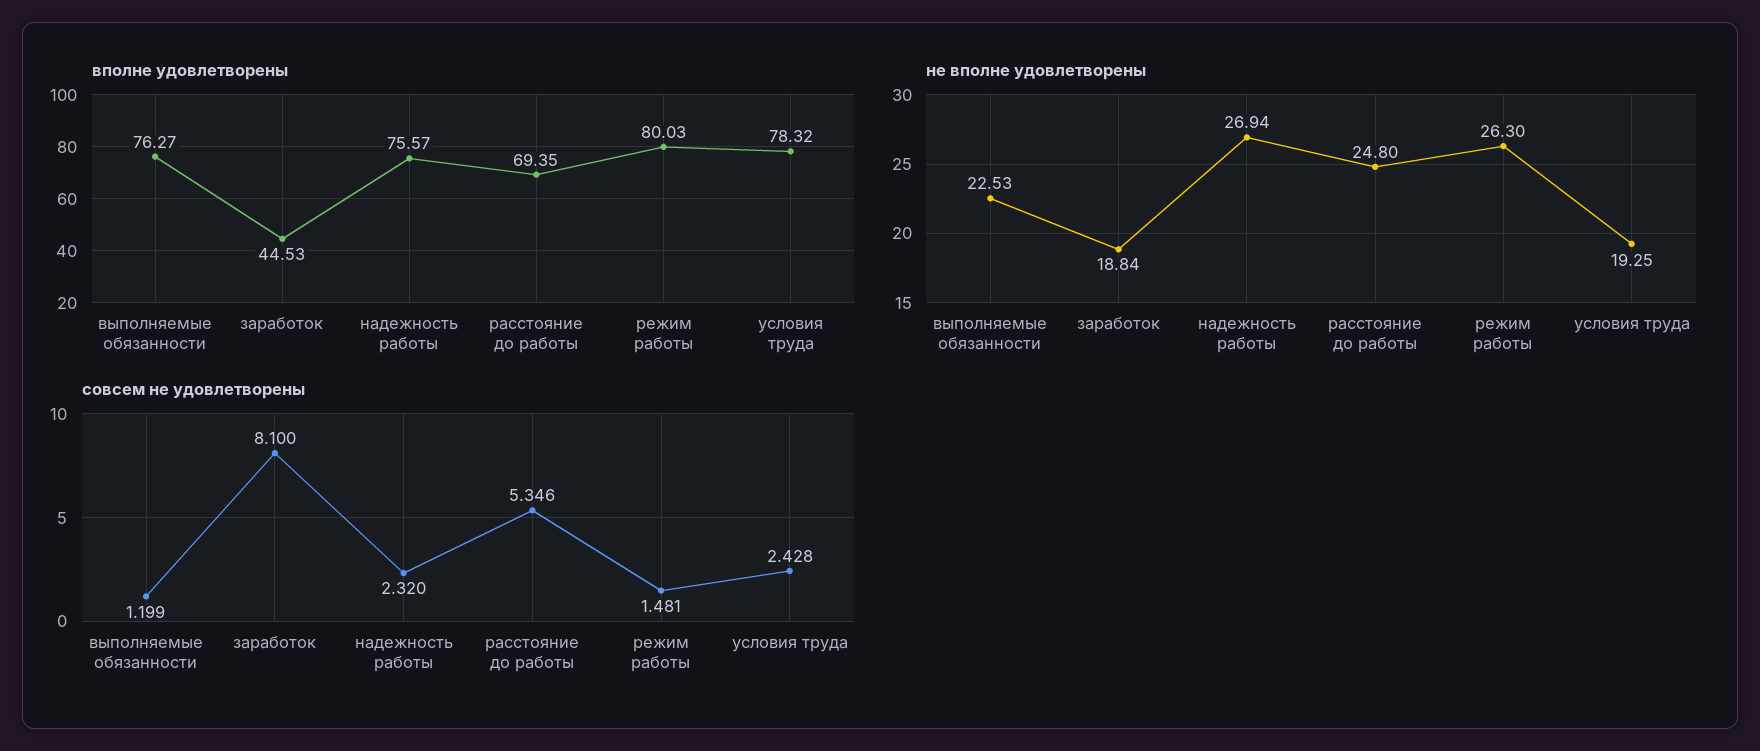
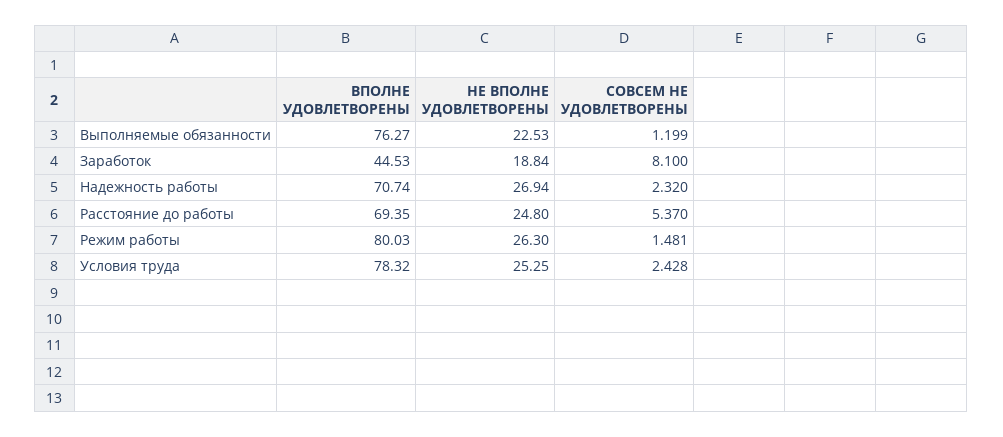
  {
    "вполне удовлетворены": {
      "выполняемые обязанности": 76.27,
      "заработок": 44.53,
-     "надежность работы": 75.57,
+     "надежность работы": 70.74,
      "расстояние до работы": 69.35,
      "режим работы": 80.03,
      "условия труда": 78.32
    },
    "не вполне удовлетворены": {
      "выполняемые обязанности": 22.53,
      "заработок": 18.84,
      "надежность работы": 26.94,
      "расстояние до работы": 24.8,
      "режим работы": 26.3,
-     "условия труда": 19.25
+     "условия труда": 25.25
    },
    "совсем не удовлетворены": {
      "выполняемые обязанности": 1.199,
      "заработок": 8.1,
      "надежность работы": 2.32,
-     "расстояние до работы": 5.346,
+     "расстояние до работы": 5.37,
      "режим работы": 1.481,
      "условия труда": 2.428
    }
  }

